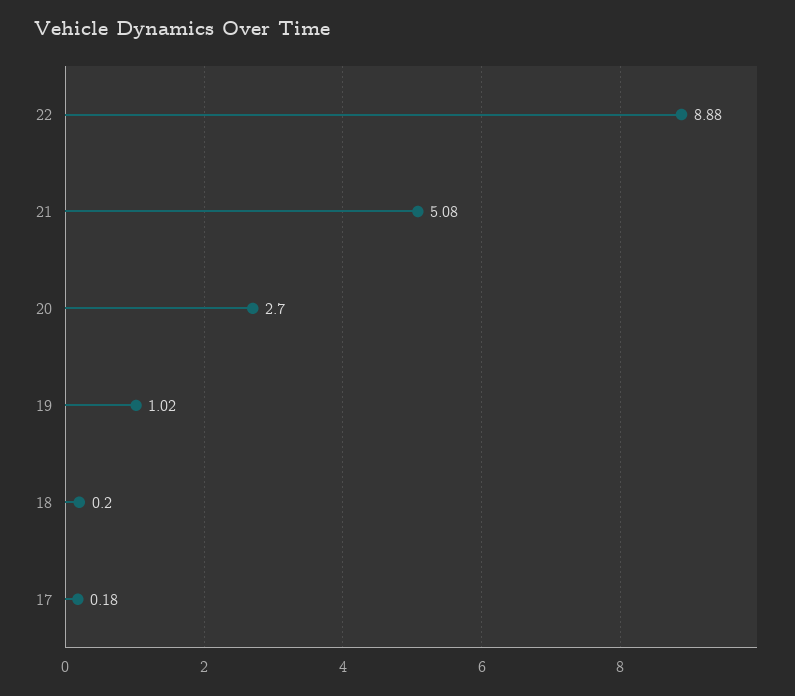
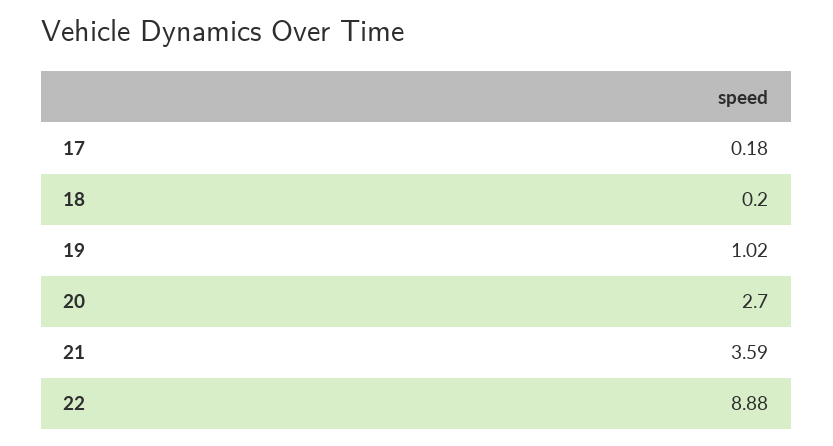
  {
    "22": 8.88,
-   "21": 5.08,
+   "21": 3.59,
    "20": 2.7,
    "19": 1.02,
    "18": 0.2,
    "17": 0.18
  }

